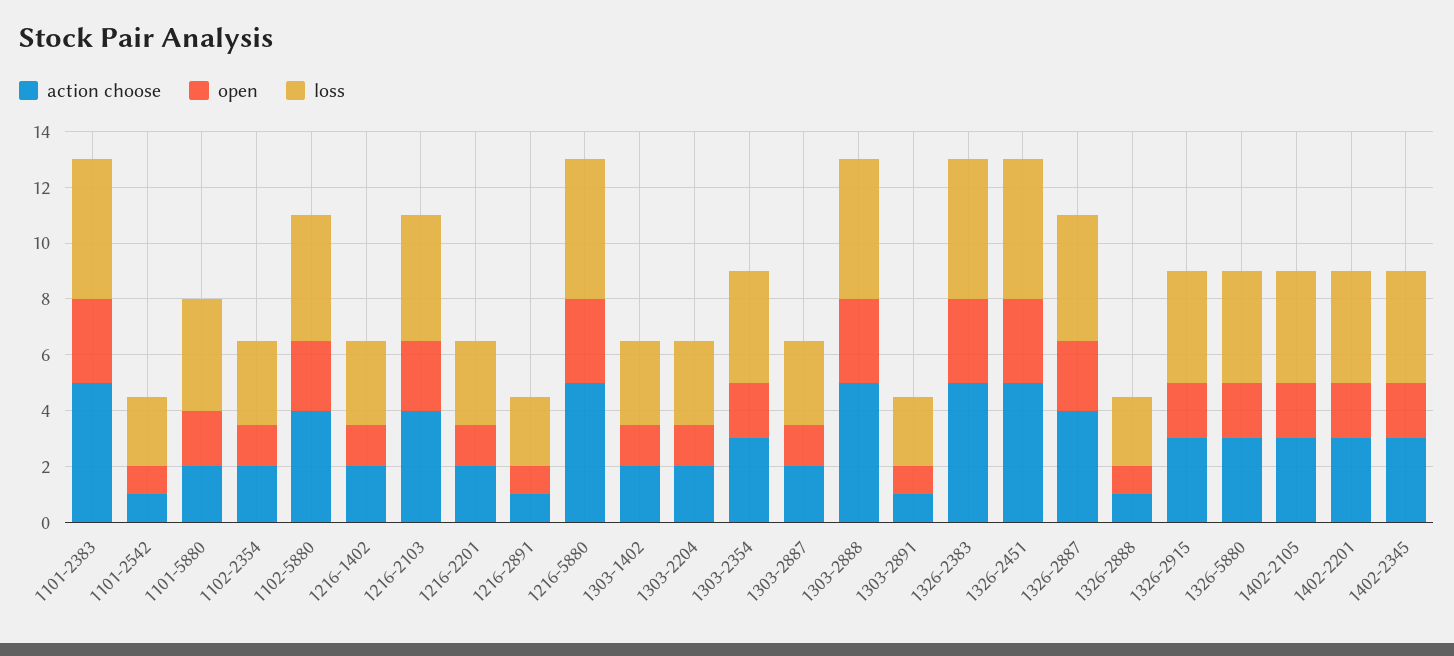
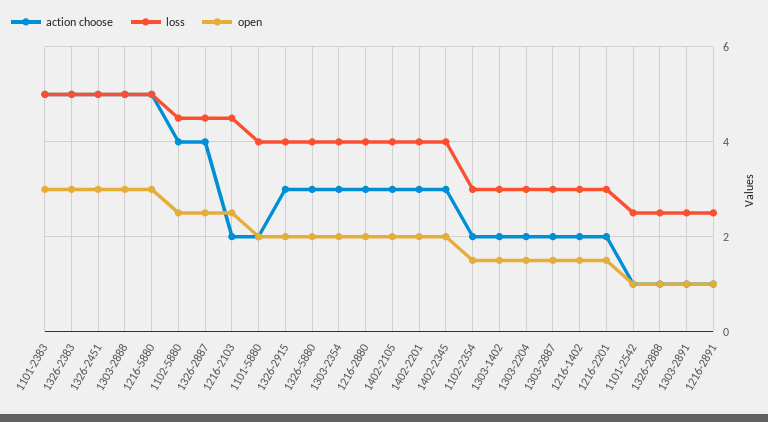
  {
    "action choose": {
      "1101-2383": 5,
      "1101-2542": 1,
      "1101-5880": 2,
      "1102-2354": 2,
      "1102-5880": 4,
      "1216-1402": 2,
-     "1216-2103": 4,
+     "1216-2103": 2,
      "1216-2201": 2,
      "1216-2891": 1,
      "1216-5880": 5,
      "1303-1402": 2,
      "1303-2204": 2,
      "1303-2354": 3,
      "1303-2887": 2,
      "1303-2888": 5,
      "1303-2891": 1,
      "1326-2383": 5,
      "1326-2451": 5,
      "1326-2887": 4,
      "1326-2888": 1,
      "1326-2915": 3,
      "1326-5880": 3,
      "1402-2105": 3,
      "1402-2201": 3,
-     "1402-2345": 3
+     "1402-2345": 3,
+     "1216-2880": 3
    },
    "open": {
      "1101-2383": 3,
      "1101-2542": 1,
      "1101-5880": 2,
      "1102-2354": 1.5,
      "1102-5880": 2.5,
      "1216-1402": 1.5,
      "1216-2103": 2.5,
      "1216-2201": 1.5,
      "1216-2891": 1,
      "1216-5880": 3,
      "1303-1402": 1.5,
      "1303-2204": 1.5,
      "1303-2354": 2,
      "1303-2887": 1.5,
      "1303-2888": 3,
      "1303-2891": 1,
      "1326-2383": 3,
      "1326-2451": 3,
      "1326-2887": 2.5,
      "1326-2888": 1,
      "1326-2915": 2,
      "1326-5880": 2,
      "1402-2105": 2,
      "1402-2201": 2,
-     "1402-2345": 2
+     "1402-2345": 2,
+     "1216-2880": 2
    },
    "loss": {
      "1101-2383": 5,
      "1101-2542": 2.5,
      "1101-5880": 4,
      "1102-2354": 3,
      "1102-5880": 4.5,
      "1216-1402": 3,
      "1216-2103": 4.5,
      "1216-2201": 3,
      "1216-2891": 2.5,
      "1216-5880": 5,
      "1303-1402": 3,
      "1303-2204": 3,
      "1303-2354": 4,
      "1303-2887": 3,
      "1303-2888": 5,
      "1303-2891": 2.5,
      "1326-2383": 5,
      "1326-2451": 5,
      "1326-2887": 4.5,
      "1326-2888": 2.5,
      "1326-2915": 4,
      "1326-5880": 4,
      "1402-2105": 4,
      "1402-2201": 4,
-     "1402-2345": 4
+     "1402-2345": 4,
+     "1216-2880": 4
    }
  }

